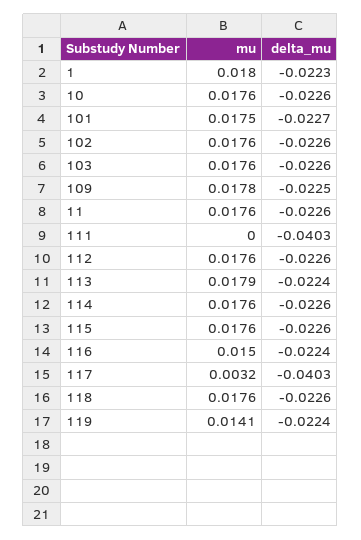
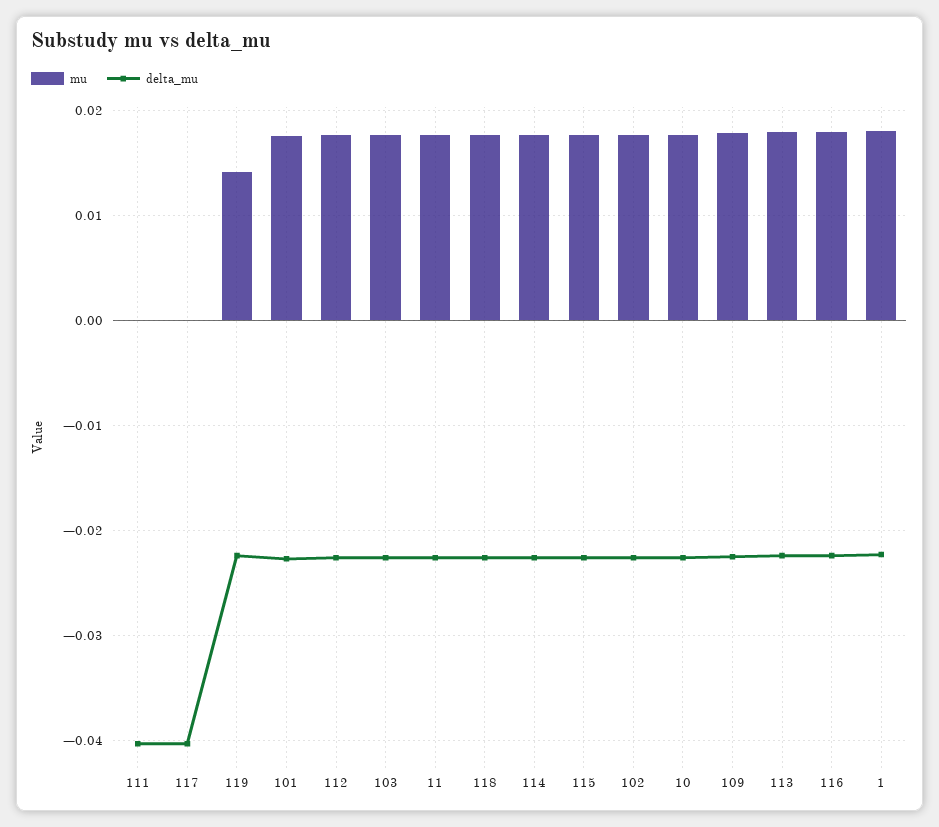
  {
    "mu": {
      "1": 0.018,
      "10": 0.0176,
      "101": 0.0175,
      "102": 0.0176,
      "103": 0.0176,
      "109": 0.0178,
      "11": 0.0176,
      "111": 0,
      "112": 0.0176,
      "113": 0.0179,
      "114": 0.0176,
      "115": 0.0176,
-     "116": 0.015,
+     "116": 0.018,
-     "117": 0.0032,
+     "117": 0,
      "118": 0.0176,
      "119": 0.0141
    },
    "delta_mu": {
      "1": -0.0223,
      "10": -0.0226,
      "101": -0.0227,
      "102": -0.0226,
      "103": -0.0226,
      "109": -0.0225,
      "11": -0.0226,
      "111": -0.0403,
      "112": -0.0226,
      "113": -0.0224,
      "114": -0.0226,
      "115": -0.0226,
      "116": -0.0224,
      "117": -0.0403,
      "118": -0.0226,
      "119": -0.0224
    }
  }

